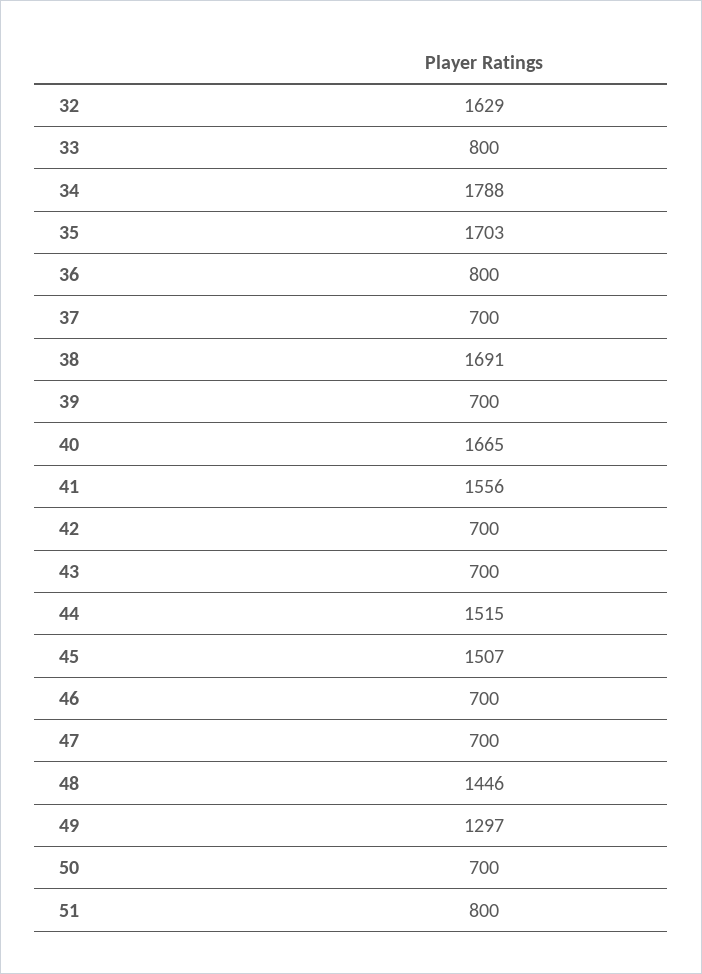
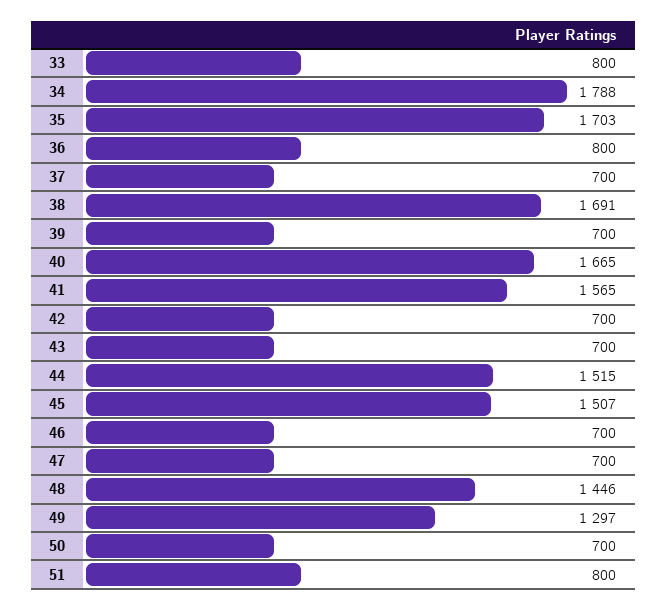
  {
-   "32": 1629,
    "33": 800,
    "34": 1788,
    "35": 1703,
    "36": 800,
    "37": 700,
    "38": 1691,
    "39": 700,
    "40": 1665,
-   "41": 1556,
+   "41": 1565,
    "42": 700,
    "43": 700,
    "44": 1515,
    "45": 1507,
    "46": 700,
    "47": 700,
    "48": 1446,
    "49": 1297,
    "50": 700,
    "51": 800
  }

